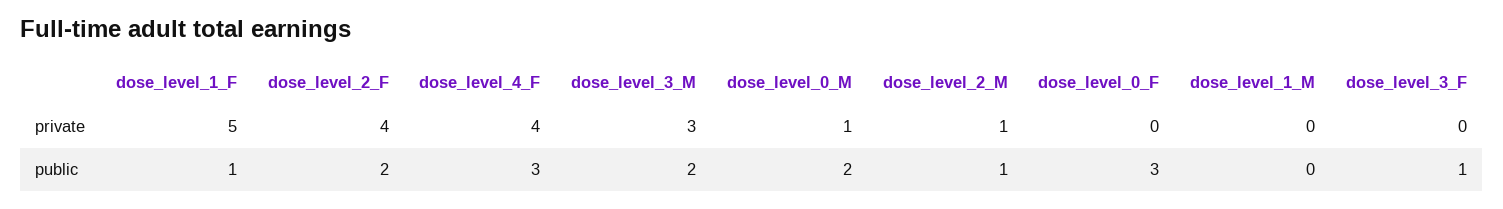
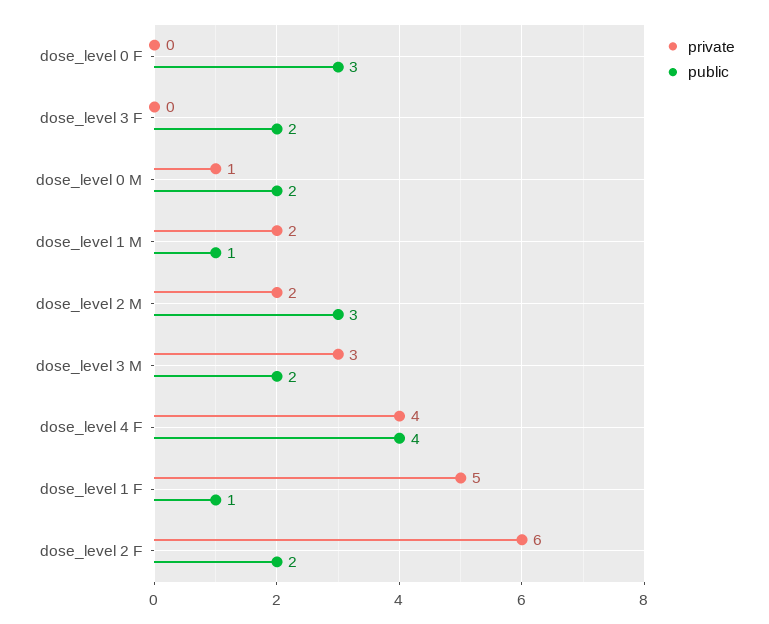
  {
    "private": {
      "dose_level_1_F": 5,
-     "dose_level_2_F": 4,
+     "dose_level_2_F": 6,
      "dose_level_4_F": 4,
      "dose_level_3_M": 3,
      "dose_level_0_M": 1,
-     "dose_level_2_M": 1,
+     "dose_level_2_M": 2,
      "dose_level_0_F": 0,
-     "dose_level_1_M": 0,
+     "dose_level_1_M": 2,
      "dose_level_3_F": 0
    },
    "public": {
      "dose_level_1_F": 1,
      "dose_level_2_F": 2,
-     "dose_level_4_F": 3,
+     "dose_level_4_F": 4,
      "dose_level_3_M": 2,
      "dose_level_0_M": 2,
-     "dose_level_2_M": 1,
+     "dose_level_2_M": 3,
      "dose_level_0_F": 3,
-     "dose_level_1_M": 0,
+     "dose_level_1_M": 1,
-     "dose_level_3_F": 1
+     "dose_level_3_F": 2
    }
  }

